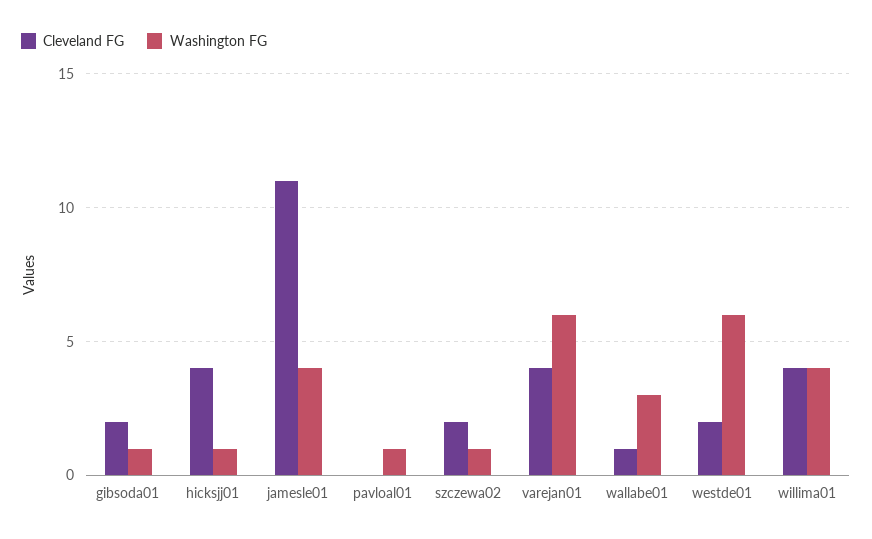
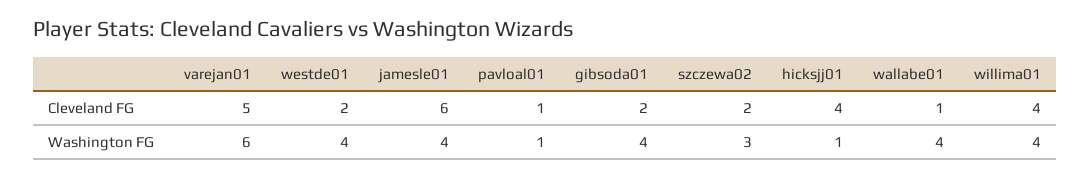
  {
    "Cleveland FG": {
      "gibsoda01": 2,
      "hicksjj01": 4,
-     "jamesle01": 11,
+     "jamesle01": 6,
-     "pavloal01": 0,
+     "pavloal01": 1,
      "szczewa02": 2,
-     "varejan01": 4,
+     "varejan01": 5,
      "wallabe01": 1,
      "westde01": 2,
      "willima01": 4
    },
    "Washington FG": {
-     "gibsoda01": 1,
+     "gibsoda01": 4,
      "hicksjj01": 1,
      "jamesle01": 4,
      "pavloal01": 1,
-     "szczewa02": 1,
+     "szczewa02": 3,
      "varejan01": 6,
-     "wallabe01": 3,
+     "wallabe01": 4,
-     "westde01": 6,
+     "westde01": 4,
      "willima01": 4
    }
  }

